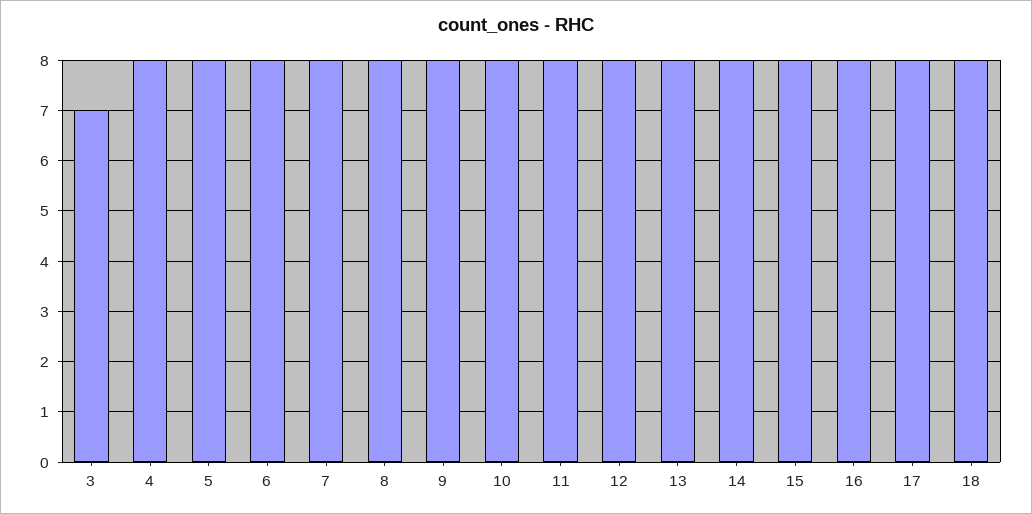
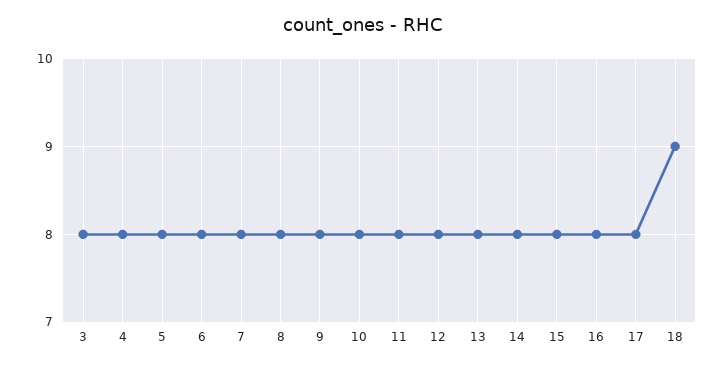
  {
-   "3": 7,
+   "3": 8,
    "4": 8,
    "5": 8,
    "6": 8,
    "7": 8,
    "8": 8,
    "9": 8,
    "10": 8,
    "11": 8,
    "12": 8,
    "13": 8,
    "14": 8,
    "15": 8,
    "16": 8,
    "17": 8,
-   "18": 8
+   "18": 9
  }

